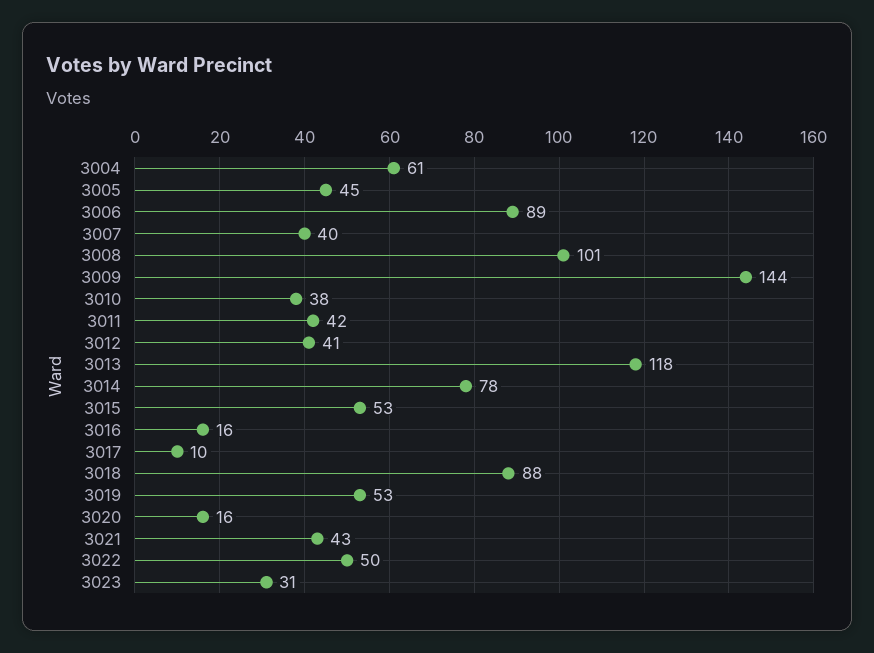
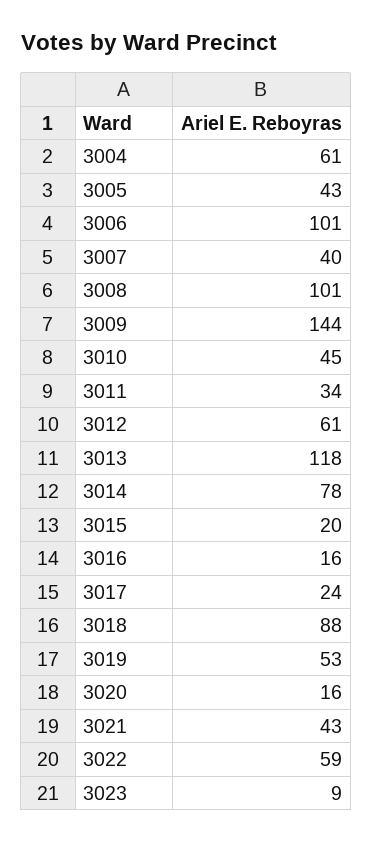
  {
    "3004": 61,
-   "3005": 45,
+   "3005": 43,
-   "3006": 89,
+   "3006": 101,
    "3007": 40,
    "3008": 101,
    "3009": 144,
-   "3010": 38,
+   "3010": 45,
-   "3011": 42,
+   "3011": 34,
-   "3012": 41,
+   "3012": 61,
    "3013": 118,
    "3014": 78,
-   "3015": 53,
+   "3015": 20,
    "3016": 16,
-   "3017": 10,
+   "3017": 24,
    "3018": 88,
    "3019": 53,
    "3020": 16,
    "3021": 43,
-   "3022": 50,
+   "3022": 59,
-   "3023": 31
+   "3023": 9
  }

